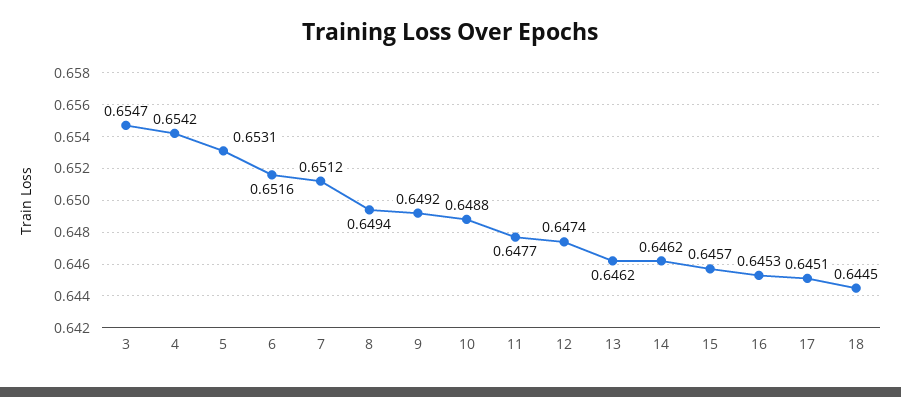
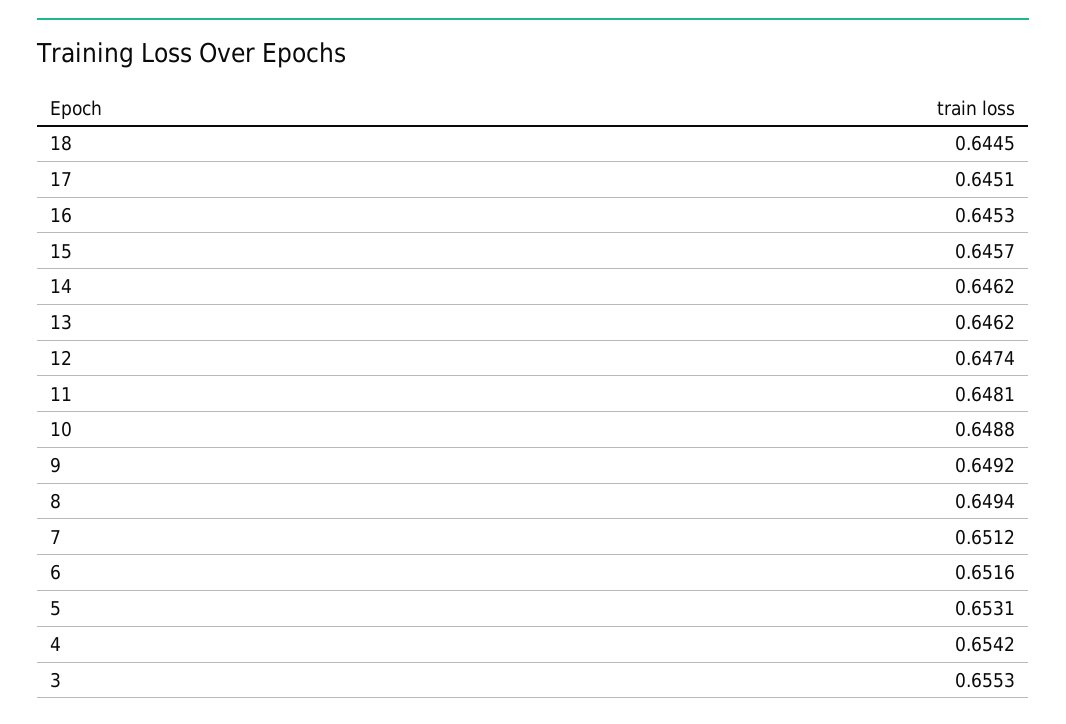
  {
-   "3": 0.6547,
+   "3": 0.6553,
    "4": 0.6542,
    "5": 0.6531,
    "6": 0.6516,
    "7": 0.6512,
    "8": 0.6494,
    "9": 0.6492,
    "10": 0.6488,
-   "11": 0.6477,
+   "11": 0.6481,
    "12": 0.6474,
    "13": 0.6462,
    "14": 0.6462,
    "15": 0.6457,
    "16": 0.6453,
    "17": 0.6451,
    "18": 0.6445
  }

